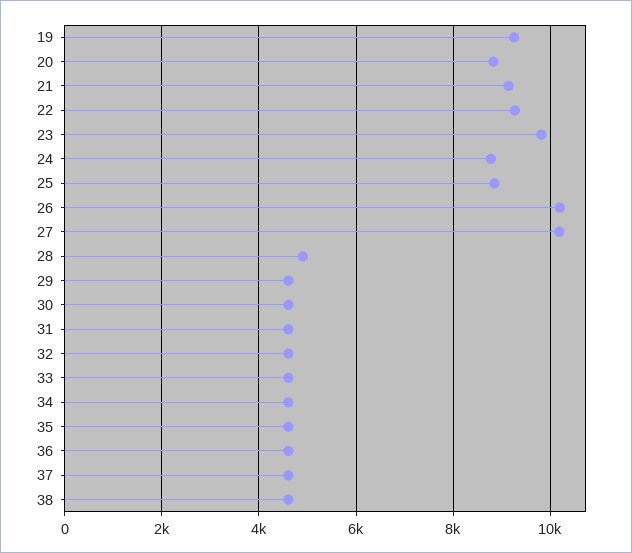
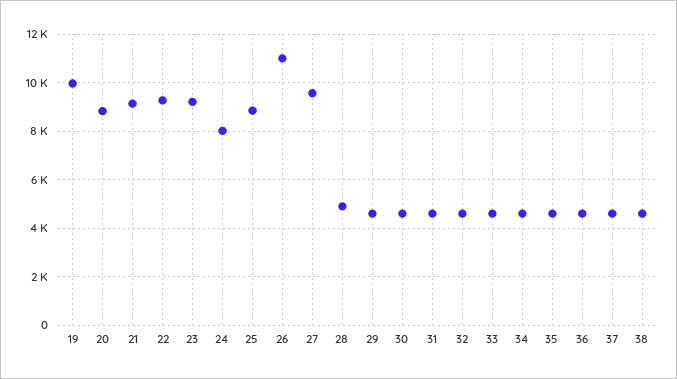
  {
-   "19": 9200,
+   "19": 10000,
    "20": 8800,
    "21": 9200,
    "22": 9200,
-   "23": 9800,
+   "23": 9250,
-   "24": 8800,
+   "24": 8000,
    "25": 8800,
-   "26": 10200,
+   "26": 11000,
-   "27": 10200,
+   "27": 9500,
    "28": 5000,
    "29": 4600,
    "30": 4600,
    "31": 4600,
    "32": 4600,
    "33": 4600,
    "34": 4600,
    "35": 4600,
    "36": 4600,
    "37": 4600,
    "38": 4600
  }

